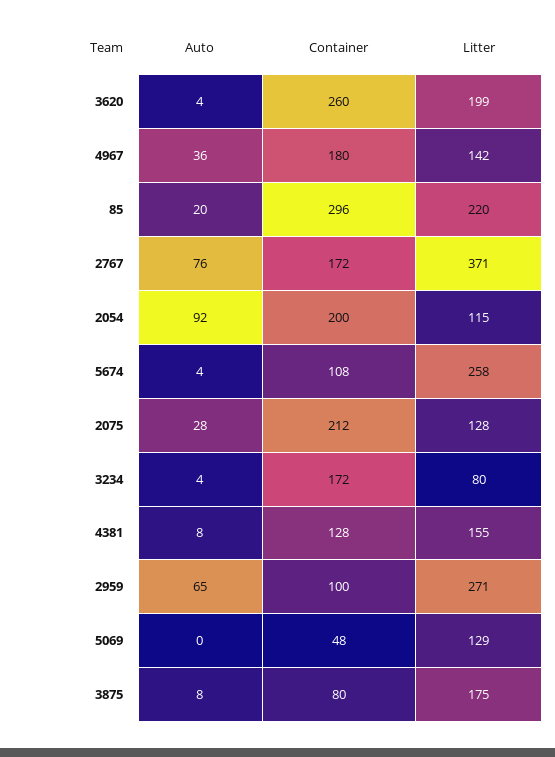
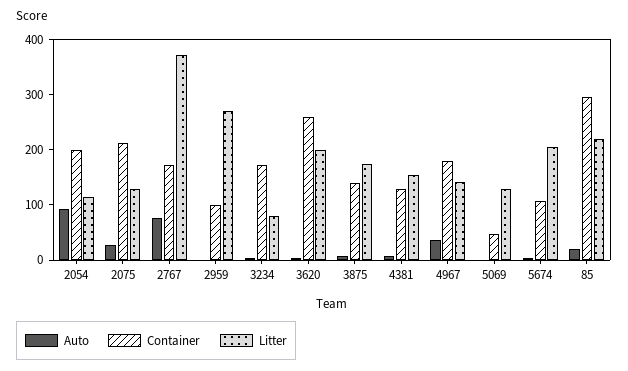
  {
    "Auto": {
      "3620": 4,
      "4967": 36,
      "85": 20,
      "2767": 76,
      "2054": 92,
      "5674": 4,
      "2075": 28,
      "3234": 4,
      "4381": 8,
-     "2959": 65,
+     "2959": 0,
      "5069": 0,
      "3875": 8
    },
    "Container": {
      "3620": 260,
      "4967": 180,
      "85": 296,
      "2767": 172,
      "2054": 200,
      "5674": 108,
      "2075": 212,
      "3234": 172,
      "4381": 128,
      "2959": 100,
      "5069": 48,
-     "3875": 80
+     "3875": 140
    },
    "Litter": {
      "3620": 199,
      "4967": 142,
      "85": 220,
      "2767": 371,
      "2054": 115,
-     "5674": 258,
+     "5674": 200,
      "2075": 128,
      "3234": 80,
      "4381": 155,
      "2959": 271,
      "5069": 129,
      "3875": 175
    }
  }

